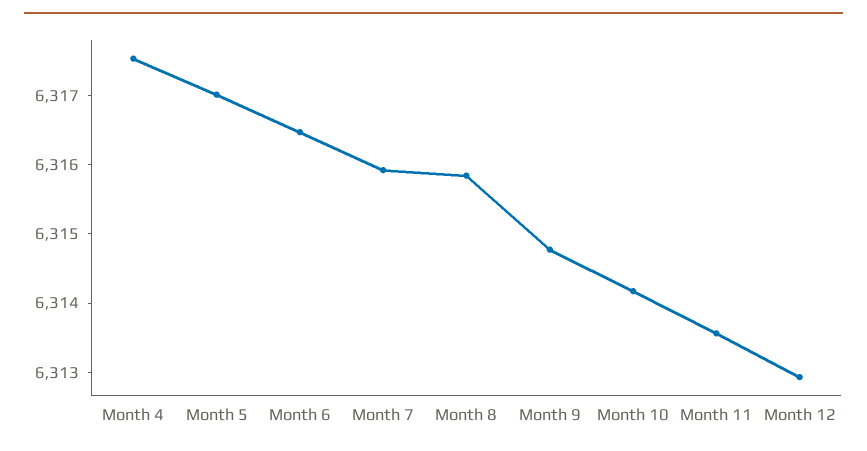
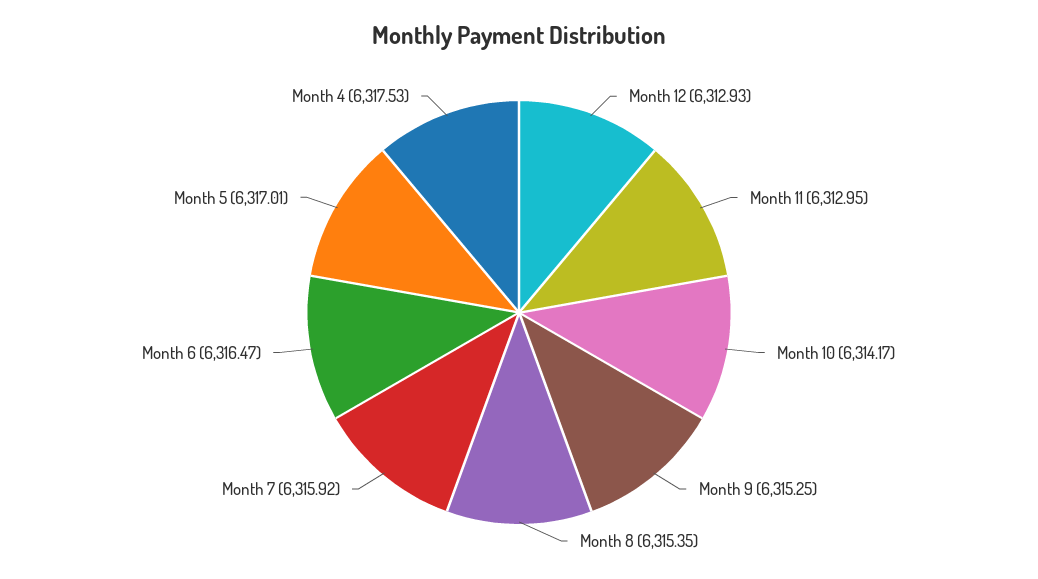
  {
    "Month 4": 6317.53,
    "Month 5": 6317.01,
    "Month 6": 6316.47,
    "Month 7": 6315.92,
-   "Month 8": 6315.8,
+   "Month 8": 6315.35,
-   "Month 9": 6314.8,
+   "Month 9": 6315.25,
    "Month 10": 6314.17,
-   "Month 11": 6313.6,
+   "Month 11": 6312.95,
    "Month 12": 6312.93
  }

